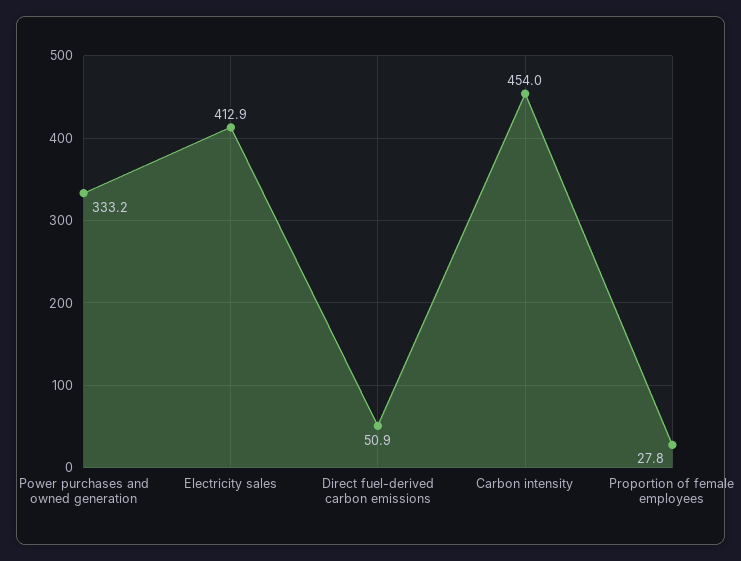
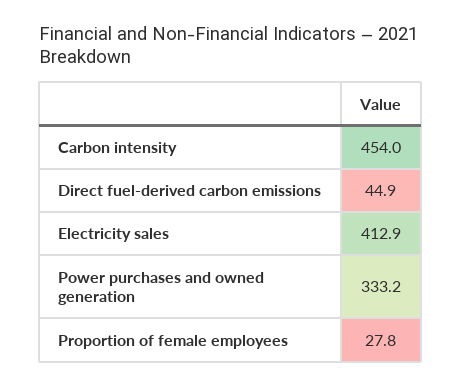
  {
    "Power purchases and owned generation": 333.2,
    "Electricity sales": 412.9,
-   "Direct fuel-derived carbon emissions": 50.9,
+   "Direct fuel-derived carbon emissions": 44.9,
    "Carbon intensity": 454,
    "Proportion of female employees": 27.8
  }

